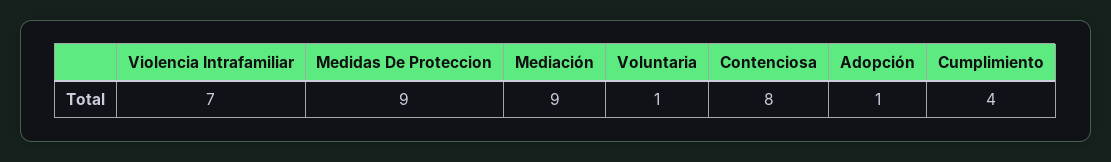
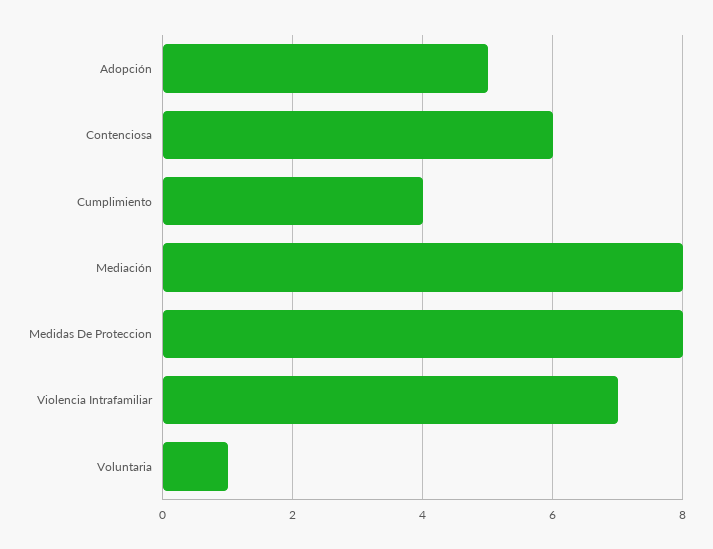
  {
    "Violencia Intrafamiliar": 7,
-   "Medidas De Proteccion": 9,
+   "Medidas De Proteccion": 8,
-   "Mediación": 9,
+   "Mediación": 8,
    "Voluntaria": 1,
-   "Contenciosa": 8,
+   "Contenciosa": 6,
-   "Adopción": 1,
+   "Adopción": 5,
    "Cumplimiento": 4
  }

